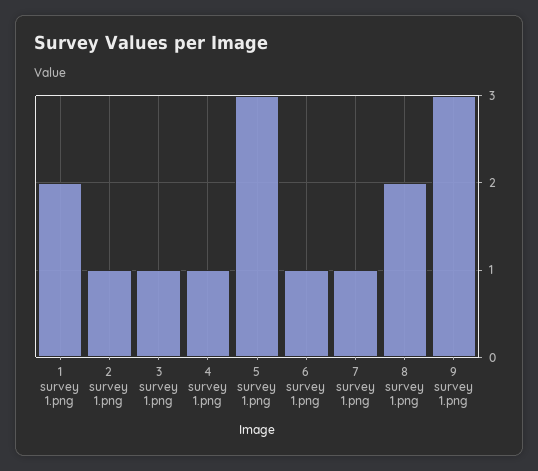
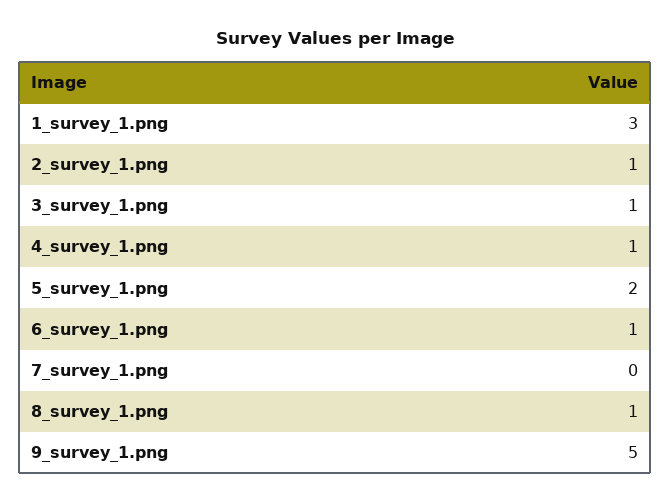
  {
-   "1 survey 1.png": 2,
+   "1 survey 1.png": 3,
    "2 survey 1.png": 1,
    "3 survey 1.png": 1,
    "4 survey 1.png": 1,
-   "5 survey 1.png": 3,
+   "5 survey 1.png": 2,
    "6 survey 1.png": 1,
-   "7 survey 1.png": 1,
+   "7 survey 1.png": 0,
-   "8 survey 1.png": 2,
+   "8 survey 1.png": 1,
-   "9 survey 1.png": 3
+   "9 survey 1.png": 5
  }

